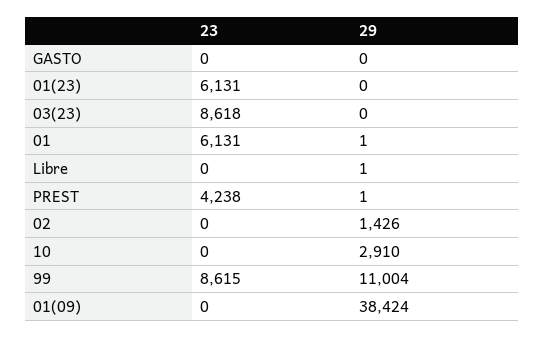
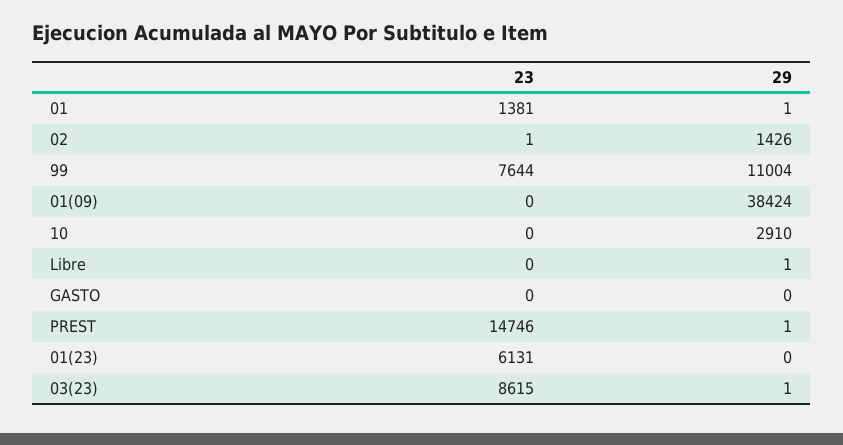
  {
    "23": {
      "GASTO": 0,
      "01(23)": 6131,
-     "03(23)": 8618,
+     "03(23)": 8615,
-     "01": 6131,
+     "01": 1381,
      "Libre": 0,
-     "PREST": 4238,
+     "PREST": 14746,
-     "02": 0,
+     "02": 1,
      "10": 0,
-     "99": 8615,
+     "99": 7644,
      "01(09)": 0
    },
    "29": {
      "GASTO": 0,
      "01(23)": 0,
-     "03(23)": 0,
+     "03(23)": 1,
      "01": 1,
      "Libre": 1,
      "PREST": 1,
      "02": 1426,
      "10": 2910,
      "99": 11004,
      "01(09)": 38424
    }
  }

